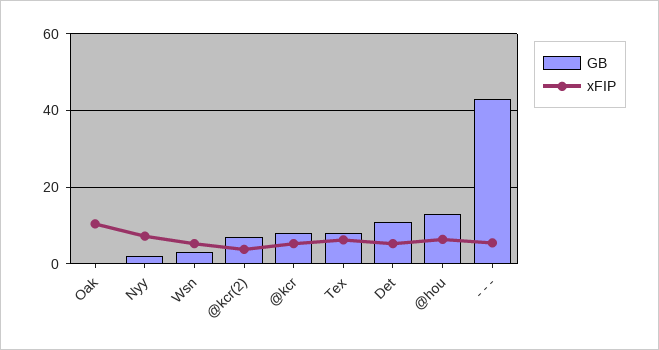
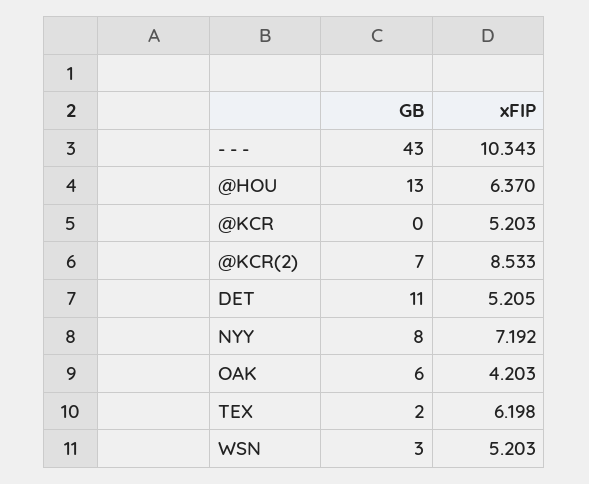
  {
    "GB": {
-     "Oak": 0,
+     "Oak": 6,
-     "Nyy": 2,
+     "Nyy": 8,
      "Wsn": 3,
      "@kcr(2)": 7,
-     "@kcr": 8,
+     "@kcr": 0,
-     "Tex": 8,
+     "Tex": 2,
      "Det": 11,
      "@hou": 13,
      "- - -": 43
    },
    "xFIP": {
-     "Oak": 10,
+     "Oak": 4.203,
      "Nyy": 7.192,
      "Wsn": 5.203,
-     "@kcr(2)": 4,
+     "@kcr(2)": 8.533,
      "@kcr": 5.203,
      "Tex": 6.198,
      "Det": 5.205,
      "@hou": 6.37,
-     "- - -": 6
+     "- - -": 10.343
    }
  }

